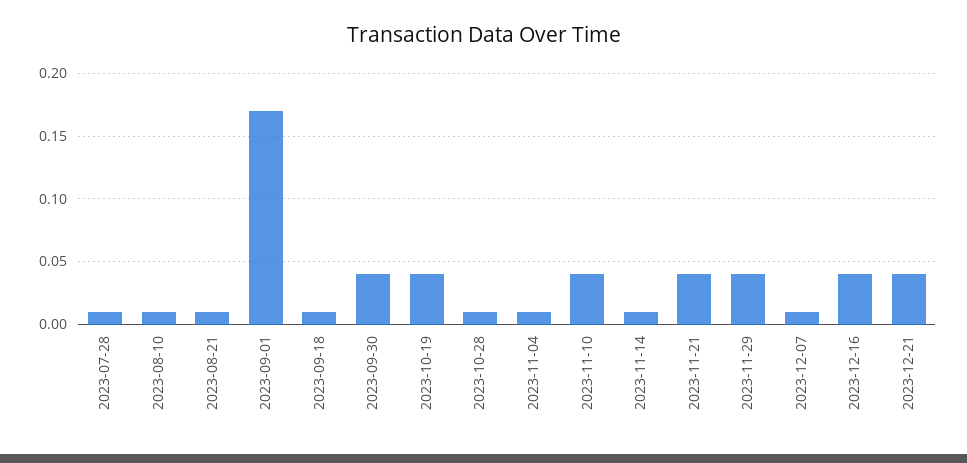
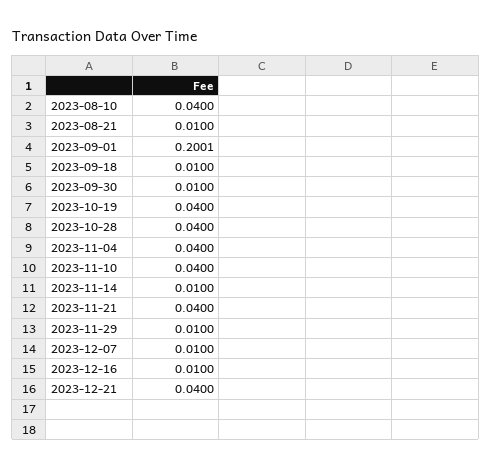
  {
-   "2023-07-28": 0.01,
-   "2023-08-10": 0.01,
+   "2023-08-10": 0.04,
    "2023-08-21": 0.01,
-   "2023-09-01": 0.17,
+   "2023-09-01": 0.2001,
    "2023-09-18": 0.01,
-   "2023-09-30": 0.04,
+   "2023-09-30": 0.01,
    "2023-10-19": 0.04,
-   "2023-10-28": 0.01,
+   "2023-10-28": 0.04,
-   "2023-11-04": 0.01,
+   "2023-11-04": 0.04,
    "2023-11-10": 0.04,
    "2023-11-14": 0.01,
    "2023-11-21": 0.04,
-   "2023-11-29": 0.04,
+   "2023-11-29": 0.01,
    "2023-12-07": 0.01,
-   "2023-12-16": 0.04,
+   "2023-12-16": 0.01,
    "2023-12-21": 0.04
  }

